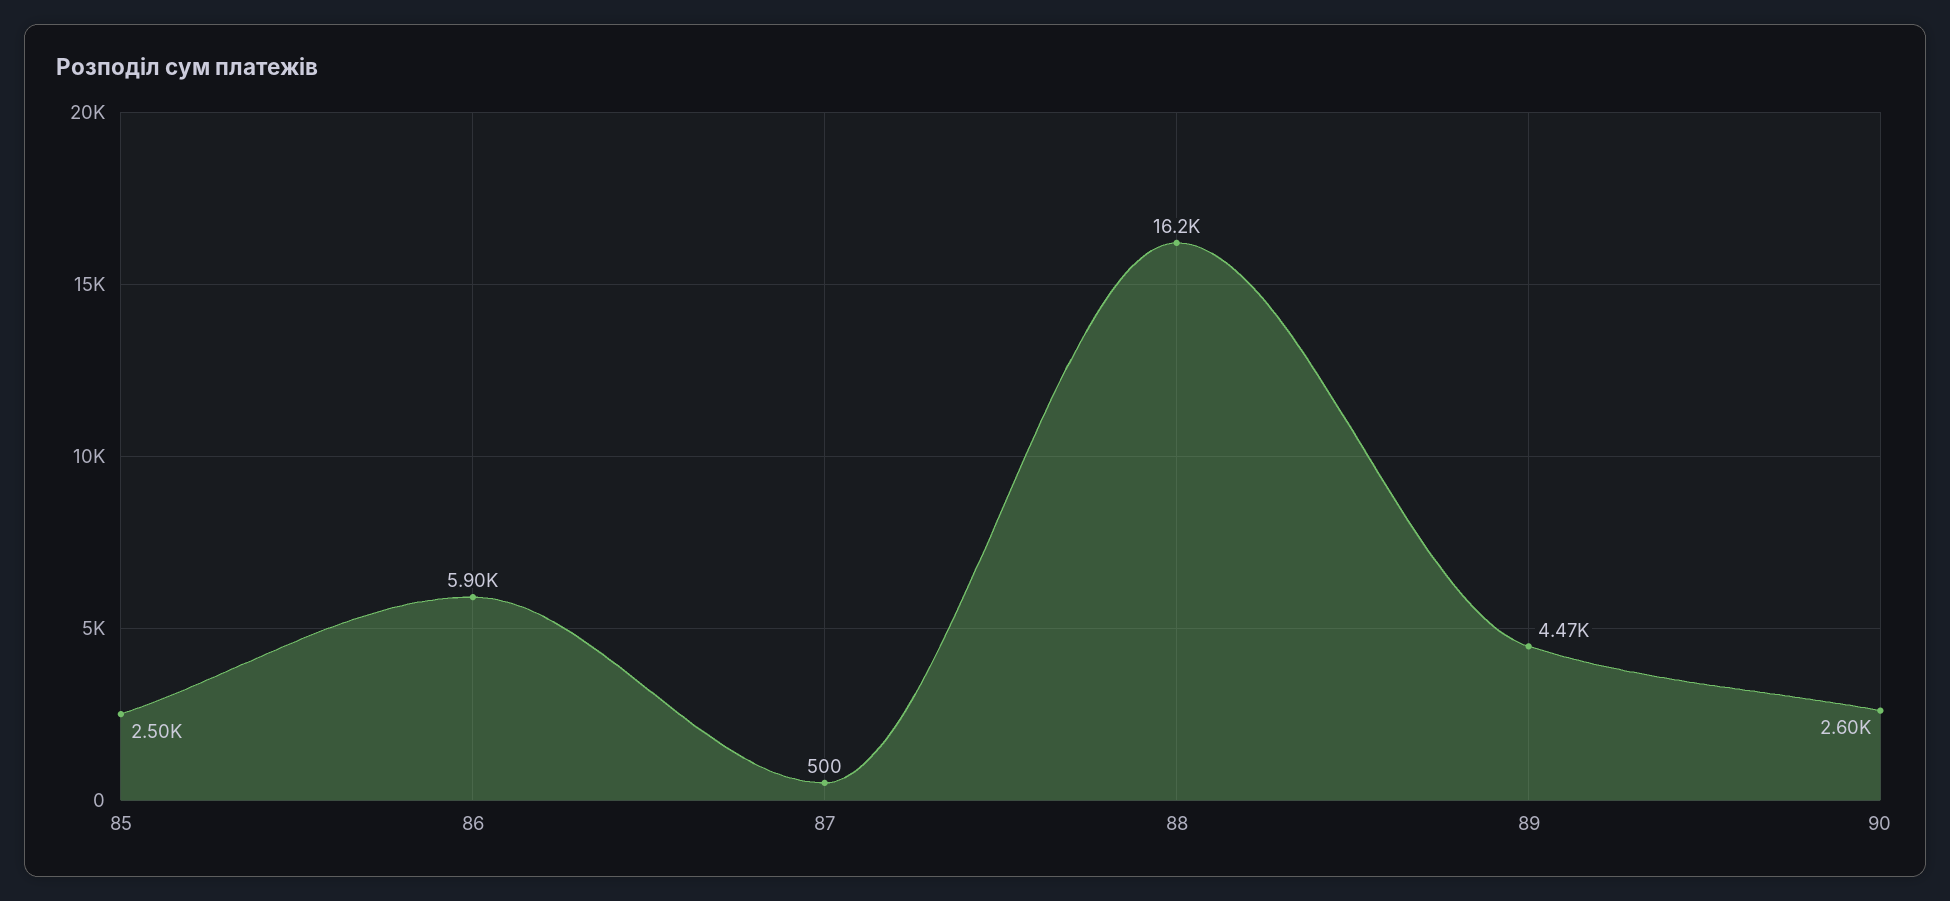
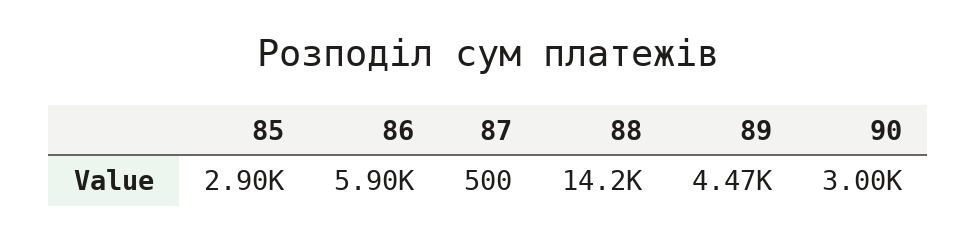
  {
-   "85": 2500,
+   "85": 2900,
    "86": 5900,
    "87": 500,
-   "88": 16200,
+   "88": 14200,
    "89": 4470,
-   "90": 2600
+   "90": 3000
  }

